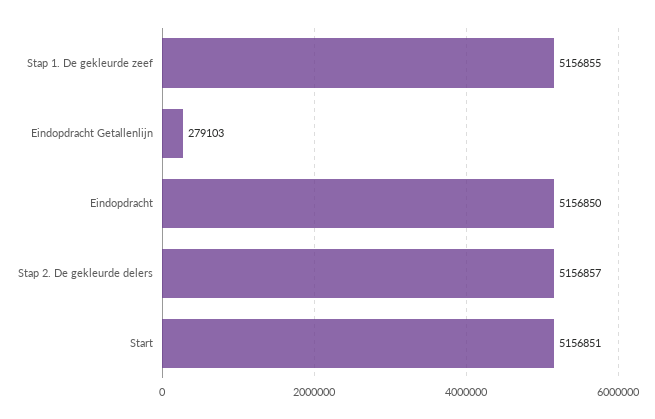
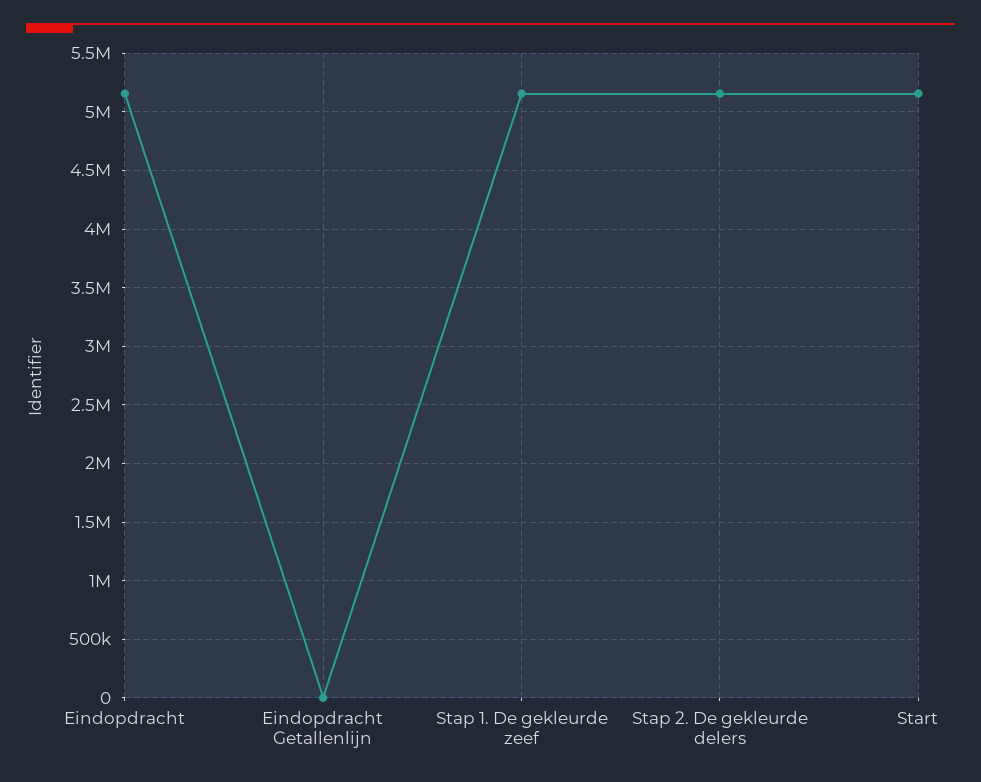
  {
    "Stap 1. De gekleurde zeef": 5156855,
-   "Eindopdracht Getallenlijn": 279103,
+   "Eindopdracht Getallenlijn": 0,
    "Eindopdracht": 5156850,
    "Stap 2. De gekleurde delers": 5156857,
    "Start": 5156851
  }

